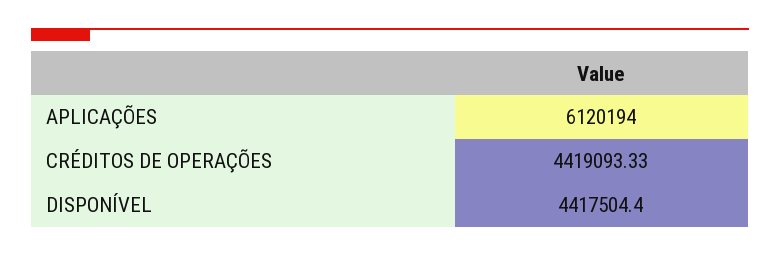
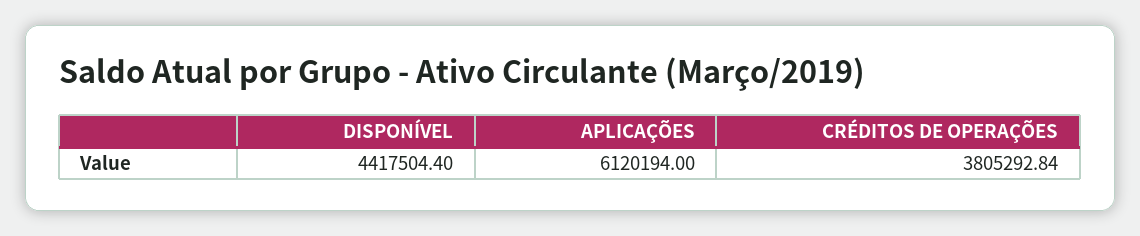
  {
    "APLICAÇÕES": 6120194,
-   "CRÉDITOS DE OPERAÇÕES": 4419093.33,
+   "CRÉDITOS DE OPERAÇÕES": 3805292.84,
    "DISPONÍVEL": 4417504.4
  }

